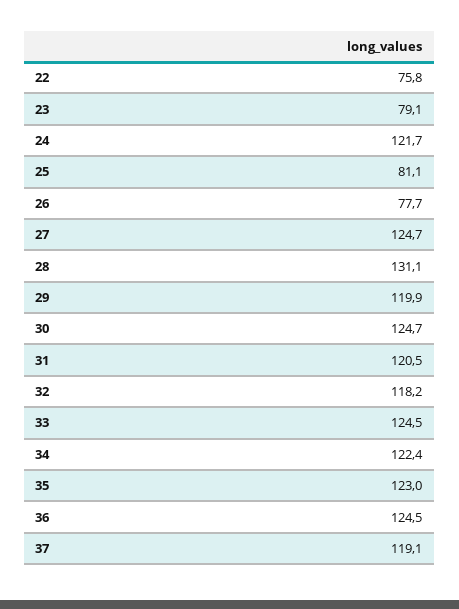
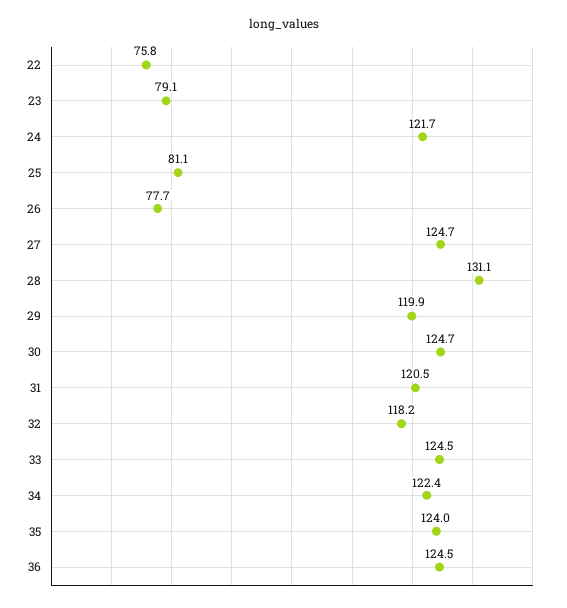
  {
    "22": 75.8,
    "23": 79.1,
    "24": 121.7,
    "25": 81.1,
    "26": 77.7,
    "27": 124.7,
    "28": 131.1,
    "29": 119.9,
    "30": 124.7,
    "31": 120.5,
    "32": 118.2,
    "33": 124.5,
    "34": 122.4,
-   "35": 123,
+   "35": 124,
-   "36": 124.5,
+   "36": 124.5
-   "37": 119.1
  }

